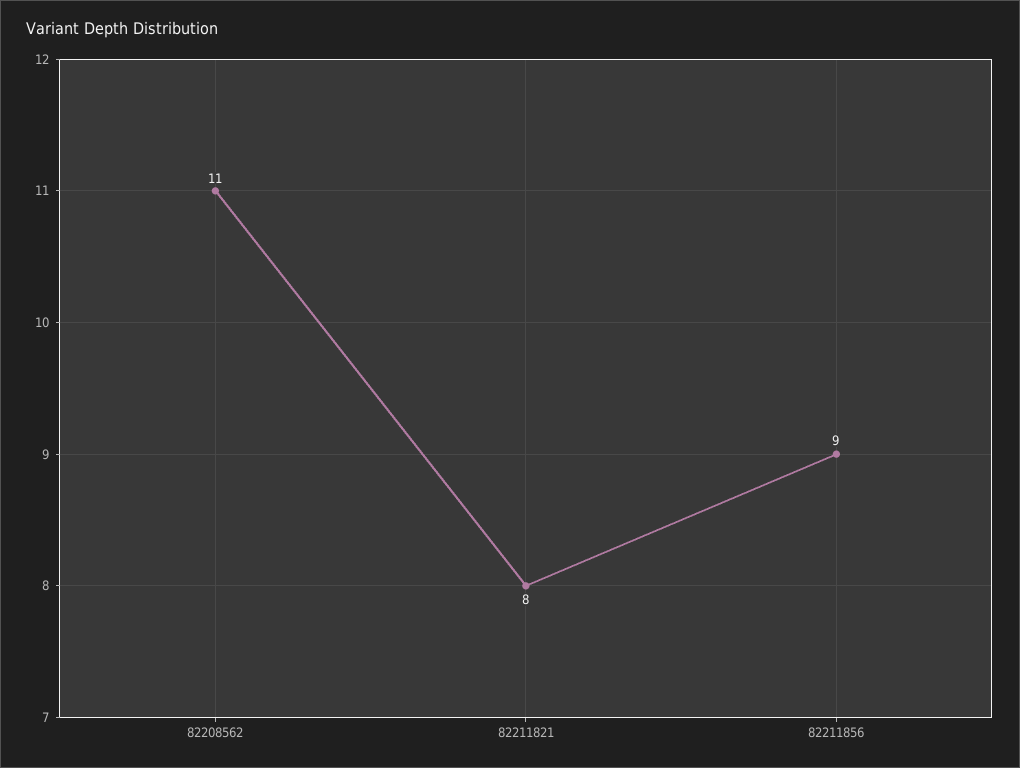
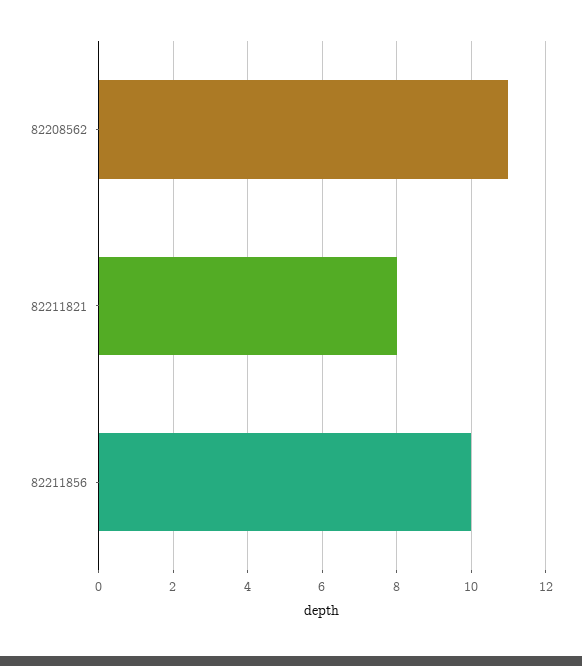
  {
    "82208562": 11,
    "82211821": 8,
-   "82211856": 9
+   "82211856": 10
  }

